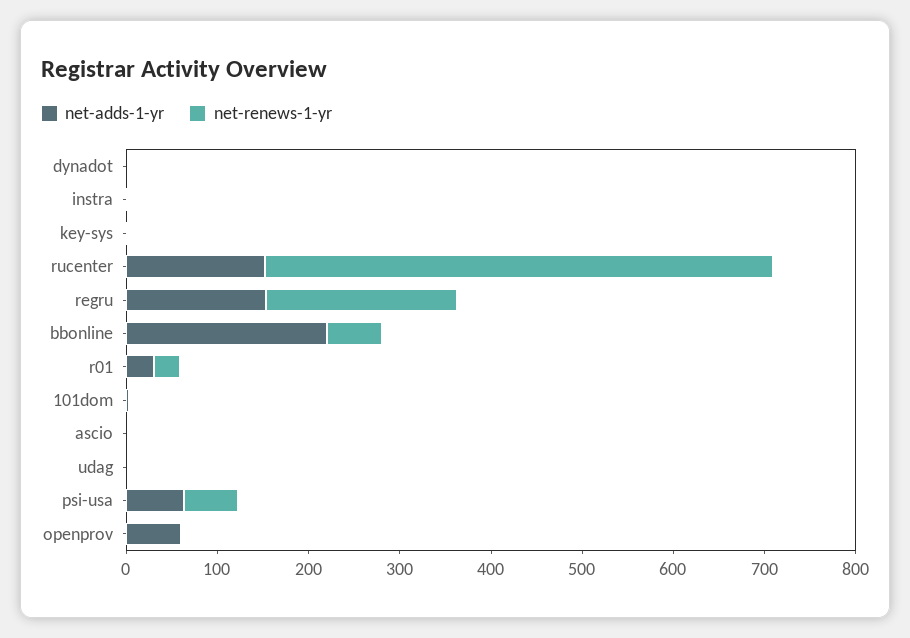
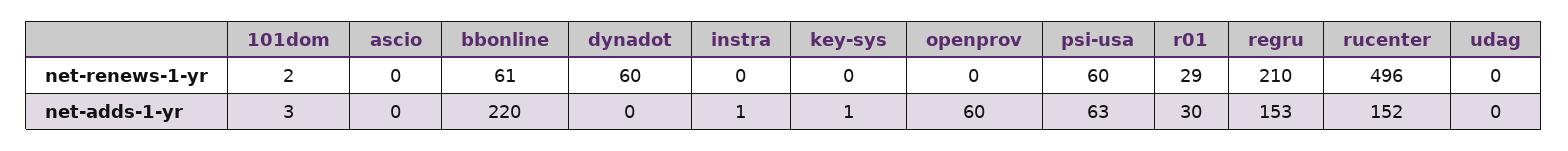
  {
    "net-adds-1-yr": {
      "dynadot": 0,
      "instra": 1,
      "key-sys": 1,
      "rucenter": 152,
      "regru": 153,
      "bbonline": 220,
      "r01": 30,
      "101dom": 3,
      "ascio": 0,
      "udag": 0,
      "psi-usa": 63,
      "openprov": 60
    },
    "net-renews-1-yr": {
-     "dynadot": 0,
+     "dynadot": 60,
      "instra": 0,
      "key-sys": 0,
-     "rucenter": 560,
+     "rucenter": 496,
      "regru": 210,
      "bbonline": 61,
      "r01": 29,
      "101dom": 2,
      "ascio": 0,
      "udag": 0,
      "psi-usa": 60,
      "openprov": 0
    }
  }

